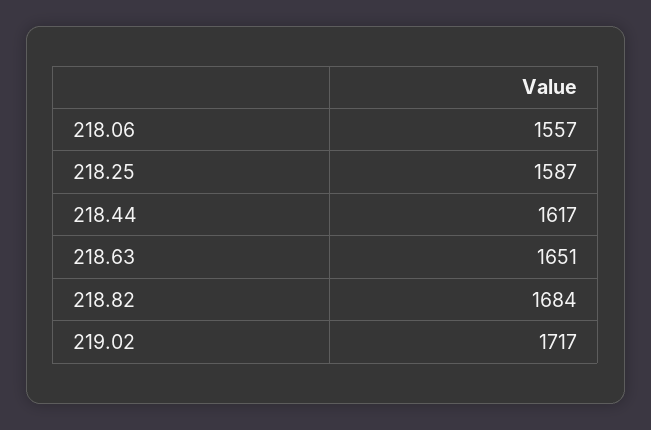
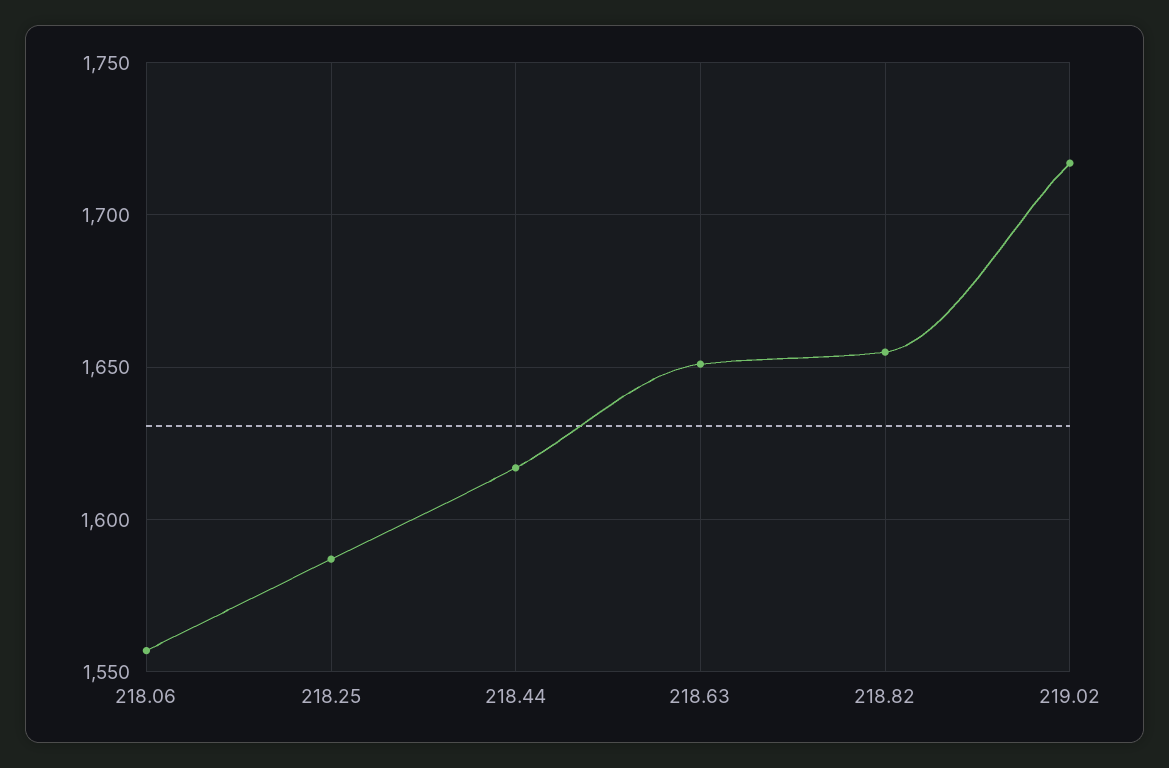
  {
    "218.06": 1557,
    "218.25": 1587,
    "218.44": 1617,
    "218.63": 1651,
-   "218.82": 1684,
+   "218.82": 1655,
    "219.02": 1717
  }

